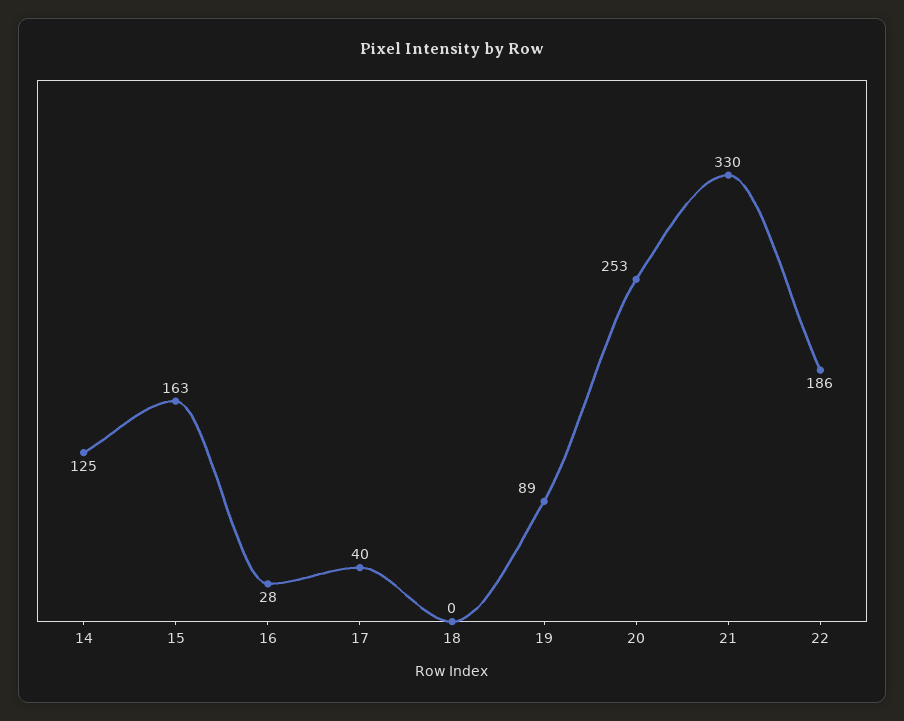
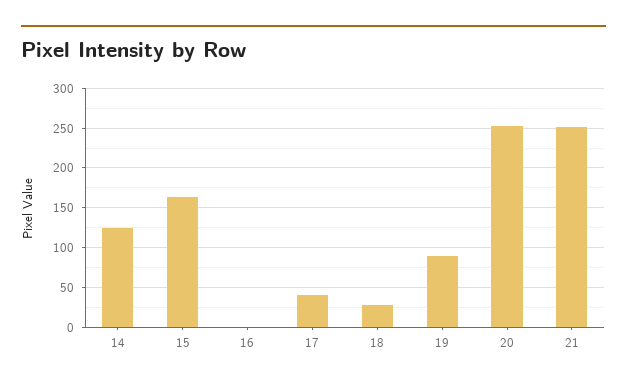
  {
    "14": 125,
    "15": 163,
-   "16": 28,
+   "16": 0,
    "17": 40,
-   "18": 0,
+   "18": 30,
    "19": 89,
    "20": 253,
-   "21": 330,
+   "21": 250
-   "22": 186
  }

